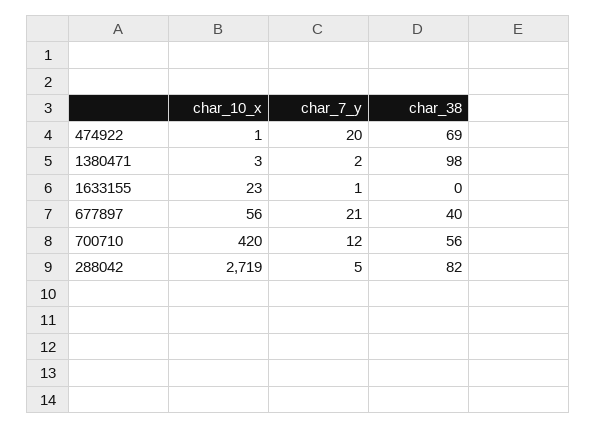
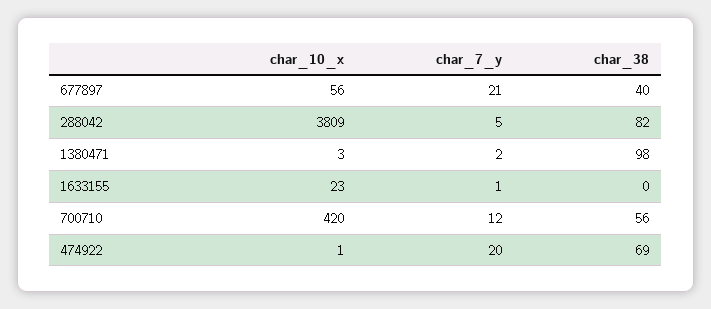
  {
    "char_10_x": {
      "474922": 1,
      "1380471": 3,
      "1633155": 23,
      "677897": 56,
      "700710": 420,
-     "288042": 2719
+     "288042": 3809
    },
    "char_7_y": {
      "474922": 20,
      "1380471": 2,
      "1633155": 1,
      "677897": 21,
      "700710": 12,
      "288042": 5
    },
    "char_38": {
      "474922": 69,
      "1380471": 98,
      "1633155": 0,
      "677897": 40,
      "700710": 56,
      "288042": 82
    }
  }

